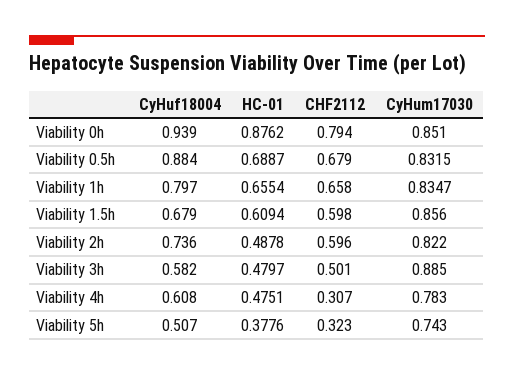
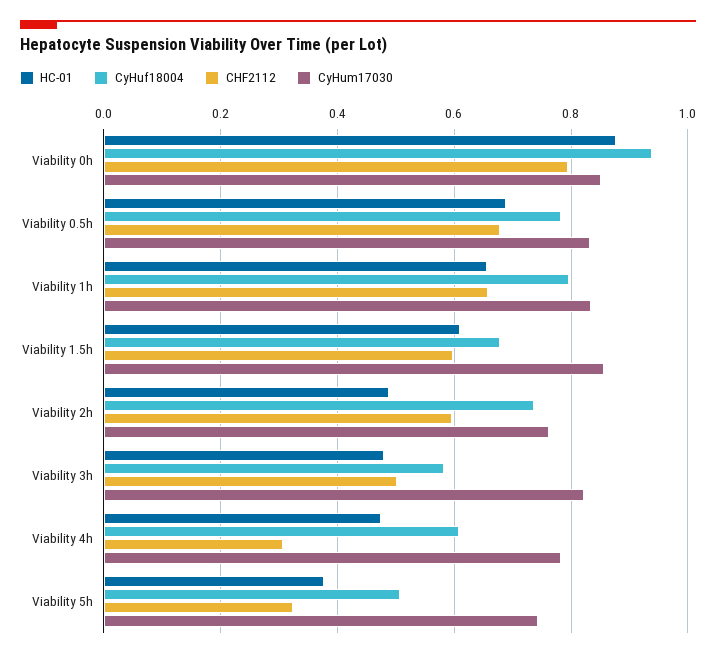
  {
    "CyHuf18004": {
      "Viability 0h": 0.939,
-     "Viability 0.5h": 0.884,
+     "Viability 0.5h": 0.78,
      "Viability 1h": 0.797,
      "Viability 1.5h": 0.679,
      "Viability 2h": 0.736,
      "Viability 3h": 0.582,
      "Viability 4h": 0.608,
      "Viability 5h": 0.507
    },
    "HC-01": {
      "Viability 0h": 0.8762,
      "Viability 0.5h": 0.6887,
      "Viability 1h": 0.6554,
      "Viability 1.5h": 0.6094,
      "Viability 2h": 0.4878,
      "Viability 3h": 0.4797,
      "Viability 4h": 0.4751,
      "Viability 5h": 0.3776
    },
    "CHF2112": {
      "Viability 0h": 0.794,
      "Viability 0.5h": 0.679,
      "Viability 1h": 0.658,
      "Viability 1.5h": 0.598,
      "Viability 2h": 0.596,
      "Viability 3h": 0.501,
      "Viability 4h": 0.307,
      "Viability 5h": 0.323
    },
    "CyHum17030": {
      "Viability 0h": 0.851,
      "Viability 0.5h": 0.8315,
      "Viability 1h": 0.8347,
      "Viability 1.5h": 0.856,
-     "Viability 2h": 0.822,
+     "Viability 2h": 0.76,
-     "Viability 3h": 0.885,
+     "Viability 3h": 0.82,
      "Viability 4h": 0.783,
      "Viability 5h": 0.743
    }
  }

